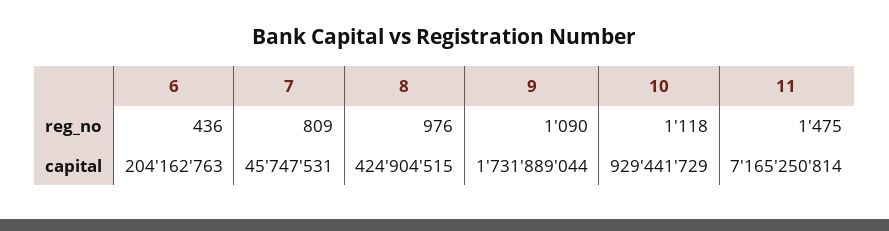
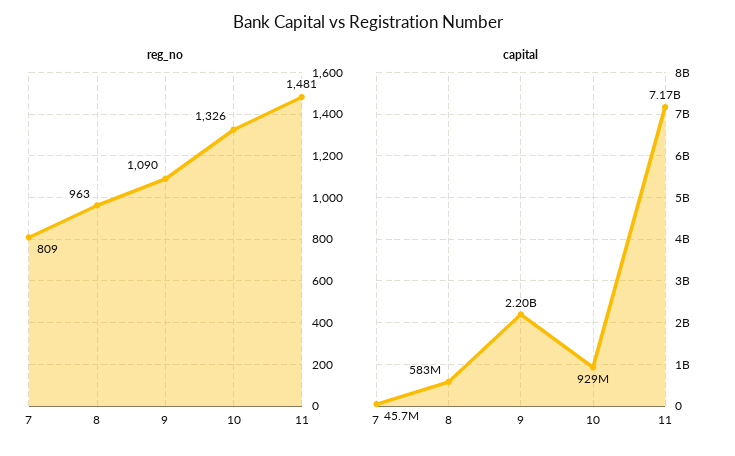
  {
    "reg_no": {
-     "6": 436,
      "7": 809,
-     "8": 976,
+     "8": 963,
      "9": 1090,
-     "10": 1118,
+     "10": 1326,
-     "11": 1475
+     "11": 1481
    },
    "capital": {
-     "6": 204162763,
      "7": 45747531,
-     "8": 424904515,
+     "8": 583000000,
-     "9": 1731889044,
+     "9": 2200000000,
      "10": 929441729,
      "11": 7165250814
    }
  }

